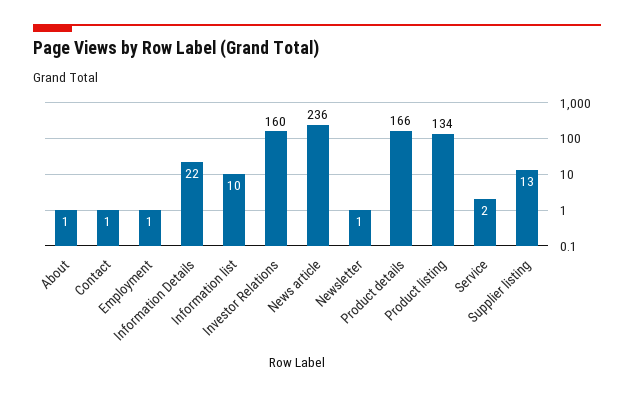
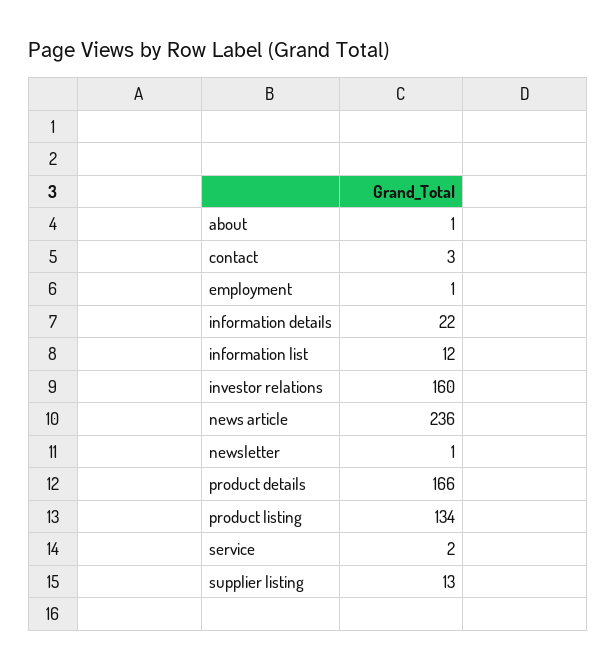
  {
    "About": 1,
-   "Contact": 1,
+   "Contact": 3,
    "Employment": 1,
    "Information Details": 22,
-   "Information list": 10,
+   "Information list": 12,
    "Investor Relations": 160,
    "News article": 236,
    "Newsletter": 1,
    "Product details": 166,
    "Product listing": 134,
    "Service": 2,
    "Supplier listing": 13
  }

